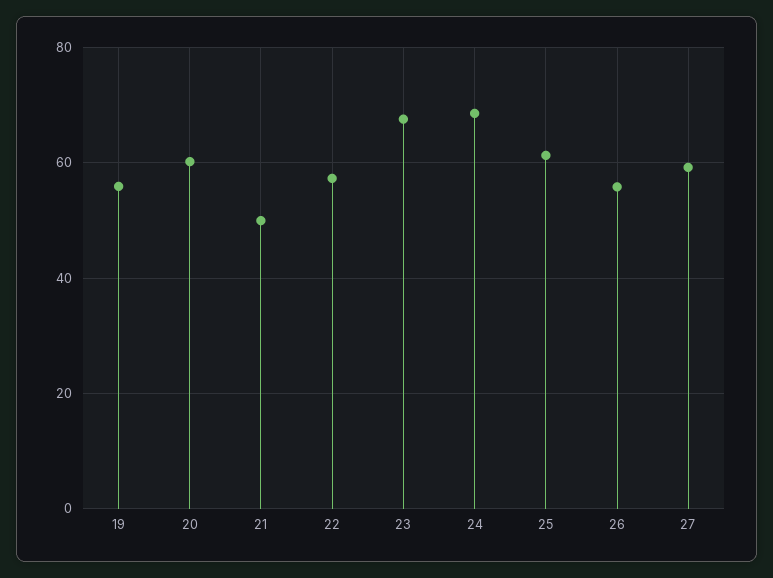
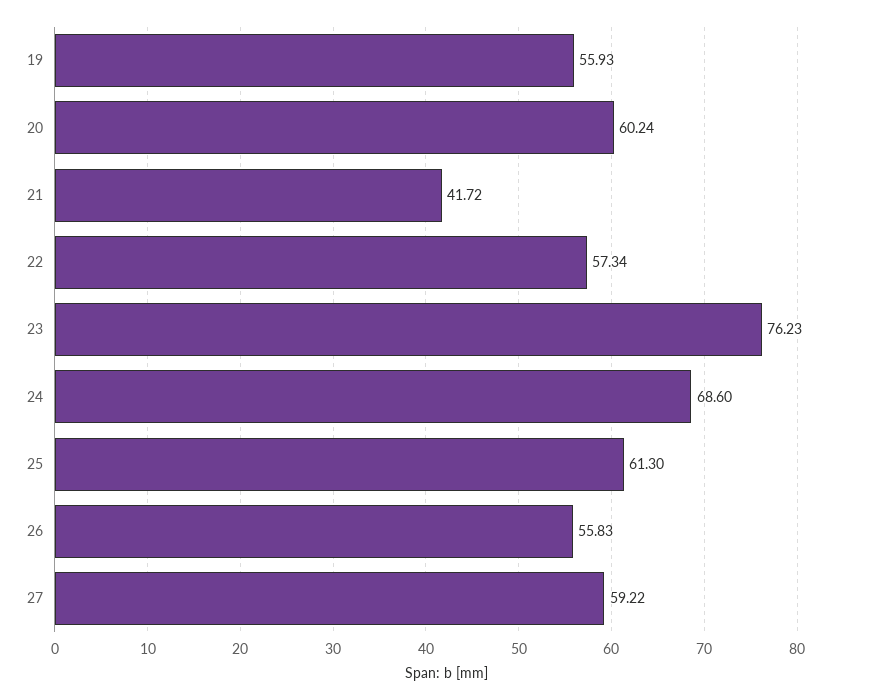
  {
    "19": 55.93,
    "20": 60.24,
-   "21": 50,
+   "21": 41.72,
    "22": 57.34,
-   "23": 68,
+   "23": 76.23,
    "24": 68.6,
    "25": 61.3,
    "26": 55.83,
    "27": 59.22
  }

